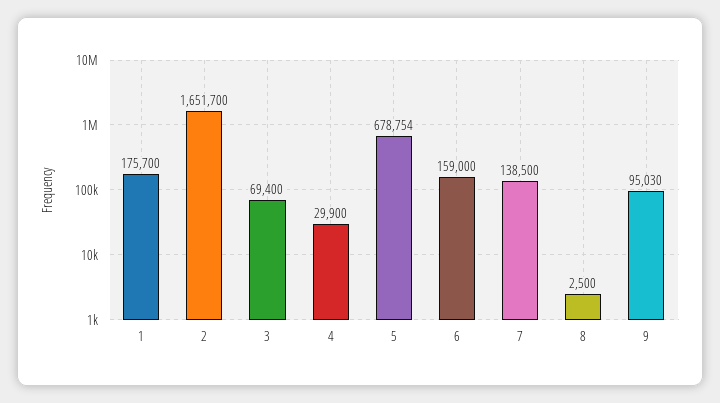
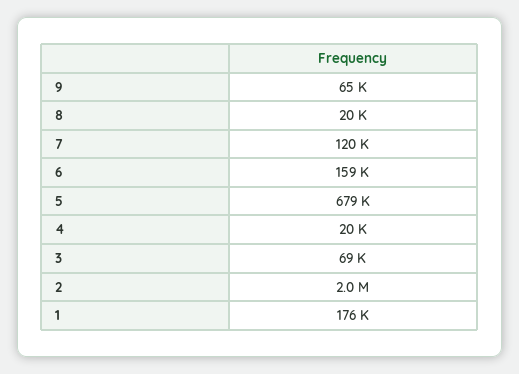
  {
    "1": 175700,
-   "2": 1651700,
+   "2": 2000000,
    "3": 69400,
-   "4": 29900,
+   "4": 20000,
    "5": 678754,
    "6": 159000,
-   "7": 138500,
+   "7": 120000,
-   "8": 2500,
+   "8": 20000,
-   "9": 95030
+   "9": 65000
  }

